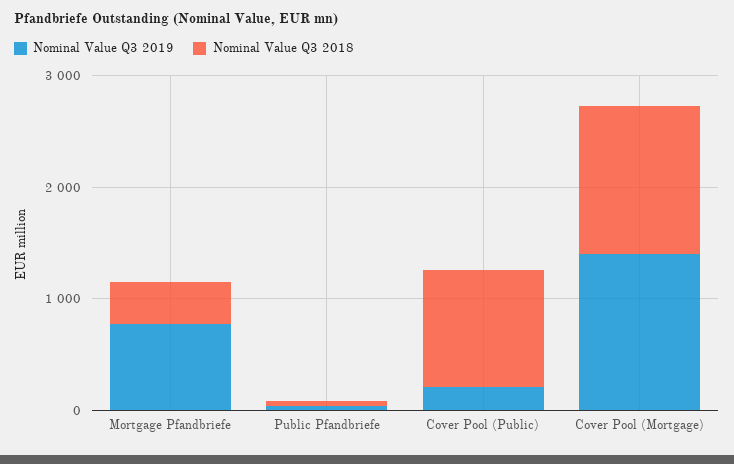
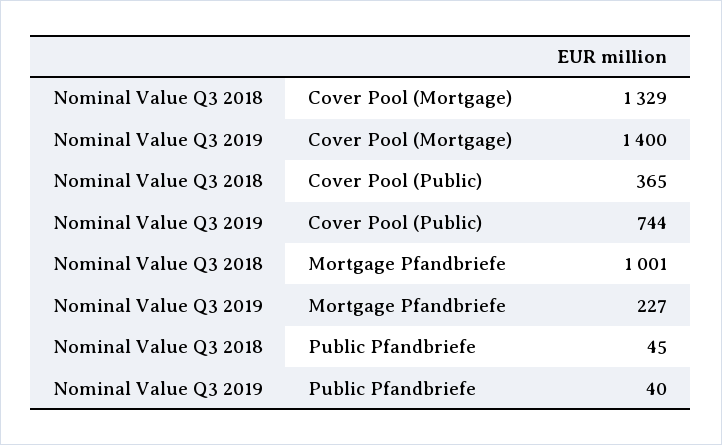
  {
    "Nominal Value Q3 2019": {
-     "Mortgage Pfandbriefe": 800,
+     "Mortgage Pfandbriefe": 227,
      "Public Pfandbriefe": 40,
-     "Cover Pool (Public)": 200,
+     "Cover Pool (Public)": 744,
      "Cover Pool (Mortgage)": 1400
    },
    "Nominal Value Q3 2018": {
-     "Mortgage Pfandbriefe": 400,
+     "Mortgage Pfandbriefe": 1001,
      "Public Pfandbriefe": 45,
-     "Cover Pool (Public)": 1000,
+     "Cover Pool (Public)": 365,
      "Cover Pool (Mortgage)": 1329
    }
  }

